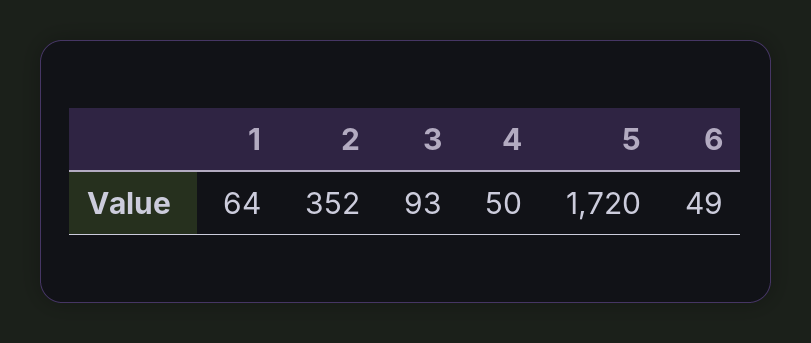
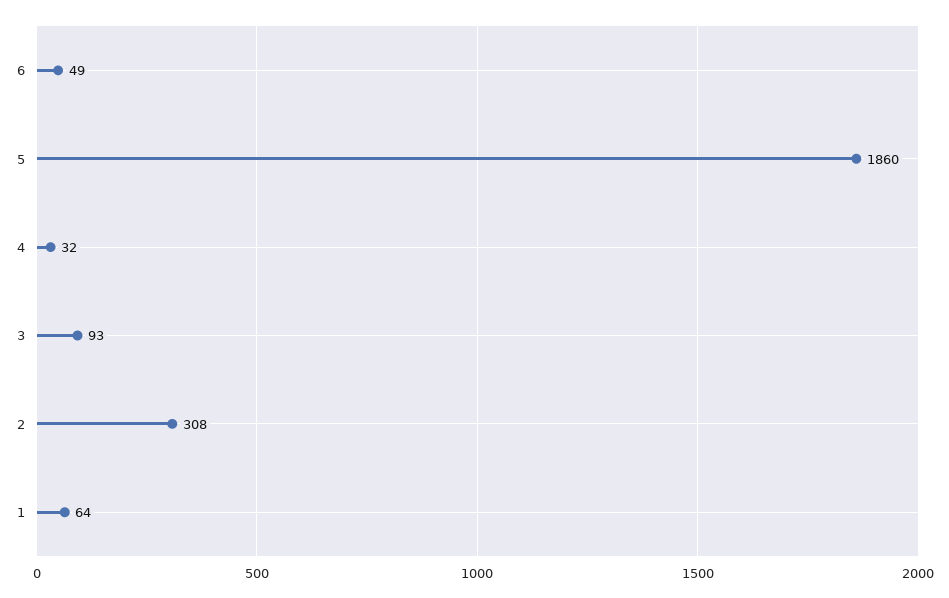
  {
    "1": 64,
-   "2": 352,
+   "2": 308,
    "3": 93,
-   "4": 50,
+   "4": 32,
-   "5": 1720,
+   "5": 1860,
    "6": 49
  }

